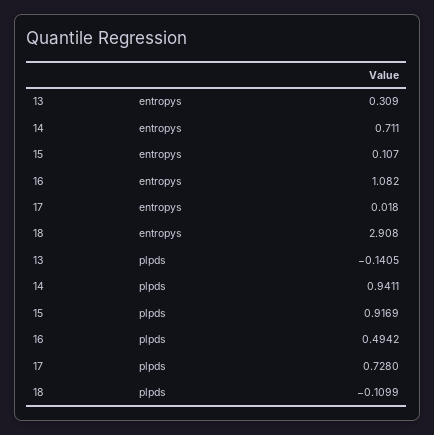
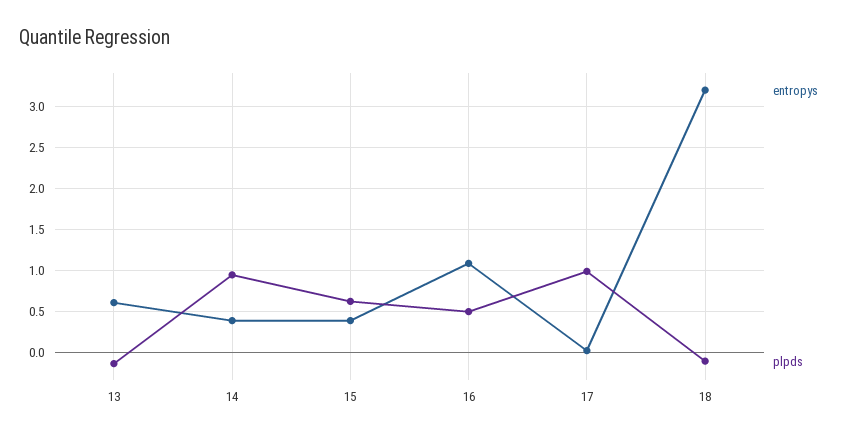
  {
    "entropys": {
-     "13": 0.309,
+     "13": 0.6,
-     "14": 0.711,
+     "14": 0.4,
-     "15": 0.107,
+     "15": 0.4,
      "16": 1.082,
      "17": 0.018,
-     "18": 2.908
+     "18": 3.2
    },
    "plpds": {
      "13": -0.1405,
      "14": 0.9411,
-     "15": 0.9169,
+     "15": 0.6,
      "16": 0.4942,
-     "17": 0.728,
+     "17": 1,
      "18": -0.1099
    }
  }

